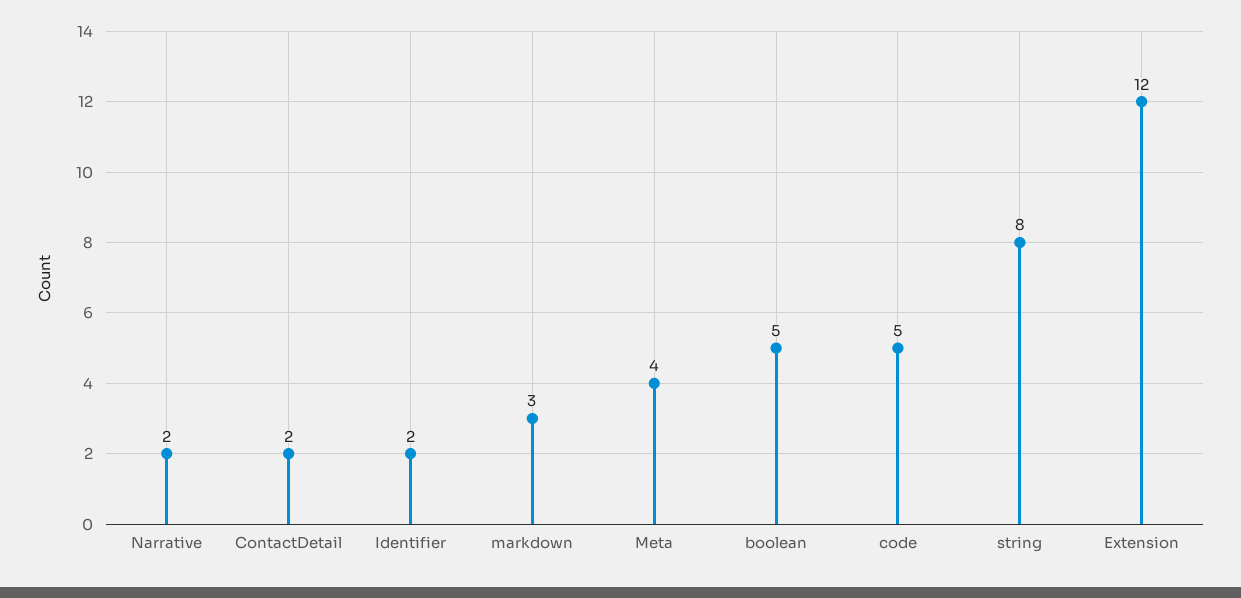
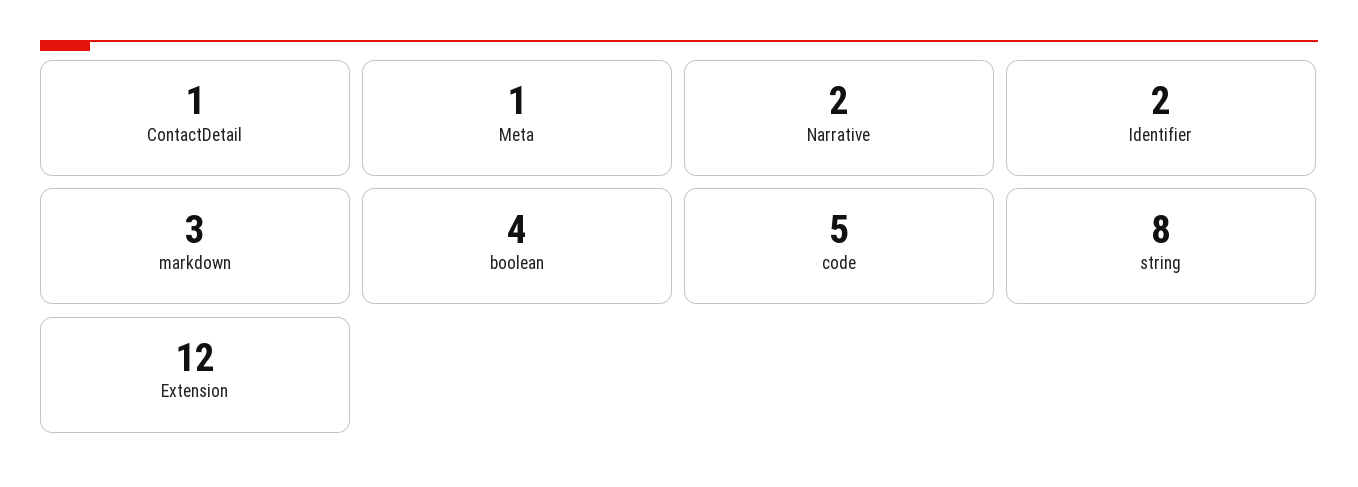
  {
    "Narrative": 2,
-   "ContactDetail": 2,
+   "ContactDetail": 1,
    "Identifier": 2,
    "markdown": 3,
-   "Meta": 4,
+   "Meta": 1,
-   "boolean": 5,
+   "boolean": 4,
    "code": 5,
    "string": 8,
    "Extension": 12
  }

